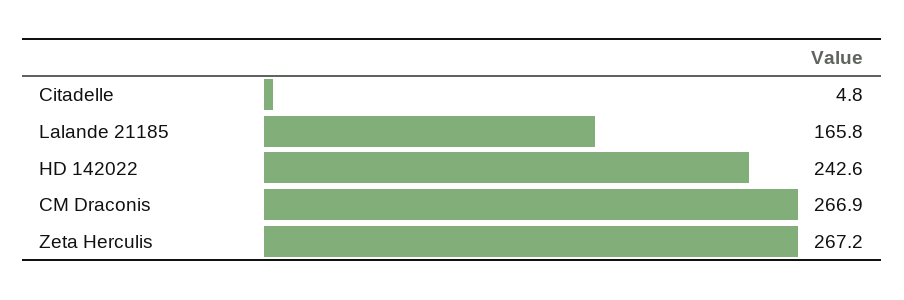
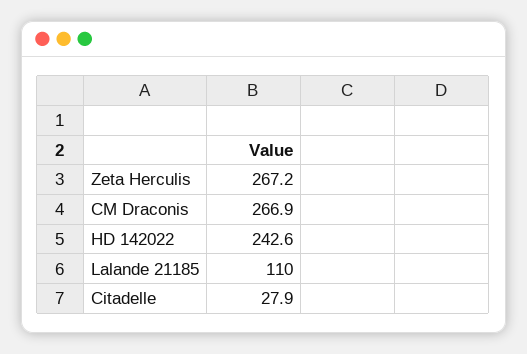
  {
-   "Citadelle": 4.8,
+   "Citadelle": 27.9,
-   "Lalande 21185": 165.8,
+   "Lalande 21185": 110,
    "HD 142022": 242.6,
    "CM Draconis": 266.9,
    "Zeta Herculis": 267.2
  }

